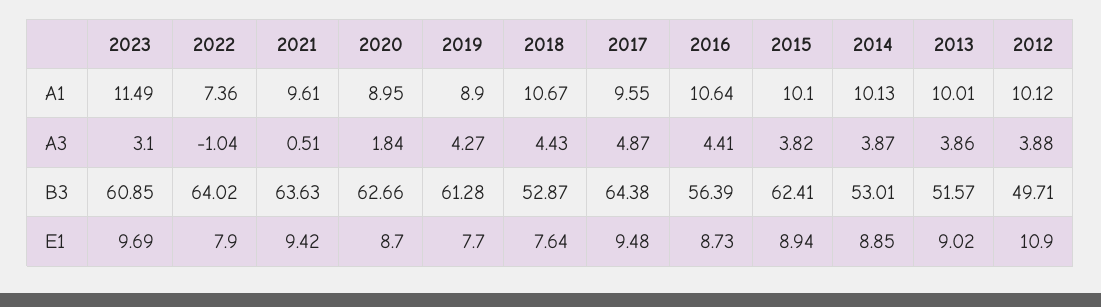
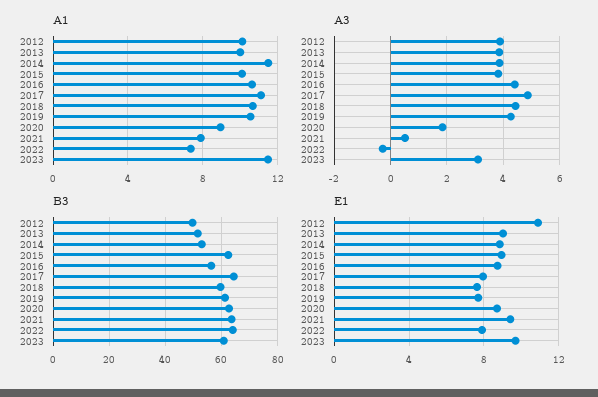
  {
    "A1": {
      "2023": 11.49,
      "2022": 7.36,
-     "2021": 9.61,
+     "2021": 8,
      "2020": 8.95,
-     "2019": 8.9,
+     "2019": 10.5,
      "2018": 10.67,
-     "2017": 9.55,
+     "2017": 11,
      "2016": 10.64,
      "2015": 10.1,
-     "2014": 10.13,
+     "2014": 11.5,
      "2013": 10.01,
      "2012": 10.12
    },
    "A3": {
      "2023": 3.1,
-     "2022": -1.04,
+     "2022": -0.25,
      "2021": 0.51,
      "2020": 1.84,
      "2019": 4.27,
      "2018": 4.43,
      "2017": 4.87,
      "2016": 4.41,
      "2015": 3.82,
      "2014": 3.87,
      "2013": 3.86,
      "2012": 3.88
    },
    "B3": {
      "2023": 60.85,
      "2022": 64.02,
      "2021": 63.63,
      "2020": 62.66,
      "2019": 61.28,
-     "2018": 52.87,
+     "2018": 60,
      "2017": 64.38,
      "2016": 56.39,
      "2015": 62.41,
      "2014": 53.01,
      "2013": 51.57,
      "2012": 49.71
    },
    "E1": {
      "2023": 9.69,
      "2022": 7.9,
      "2021": 9.42,
      "2020": 8.7,
      "2019": 7.7,
      "2018": 7.64,
-     "2017": 9.48,
+     "2017": 8,
      "2016": 8.73,
      "2015": 8.94,
      "2014": 8.85,
      "2013": 9.02,
      "2012": 10.9
    }
  }

